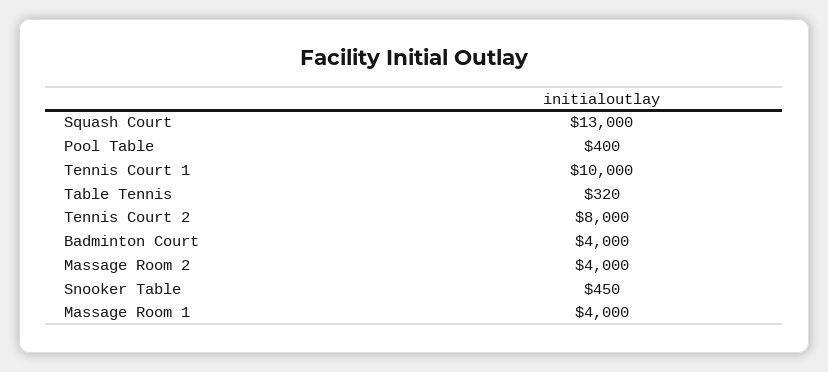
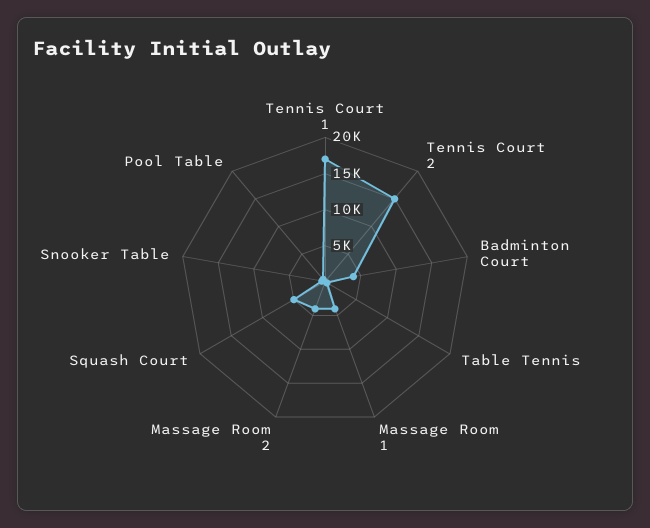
  {
-   "Squash Court": 13000,
+   "Squash Court": 5000,
    "Pool Table": 400,
-   "Tennis Court 1": 10000,
+   "Tennis Court 1": 17500,
    "Table Tennis": 320,
-   "Tennis Court 2": 8000,
+   "Tennis Court 2": 15000,
    "Badminton Court": 4000,
    "Massage Room 2": 4000,
    "Snooker Table": 450,
    "Massage Room 1": 4000
  }

